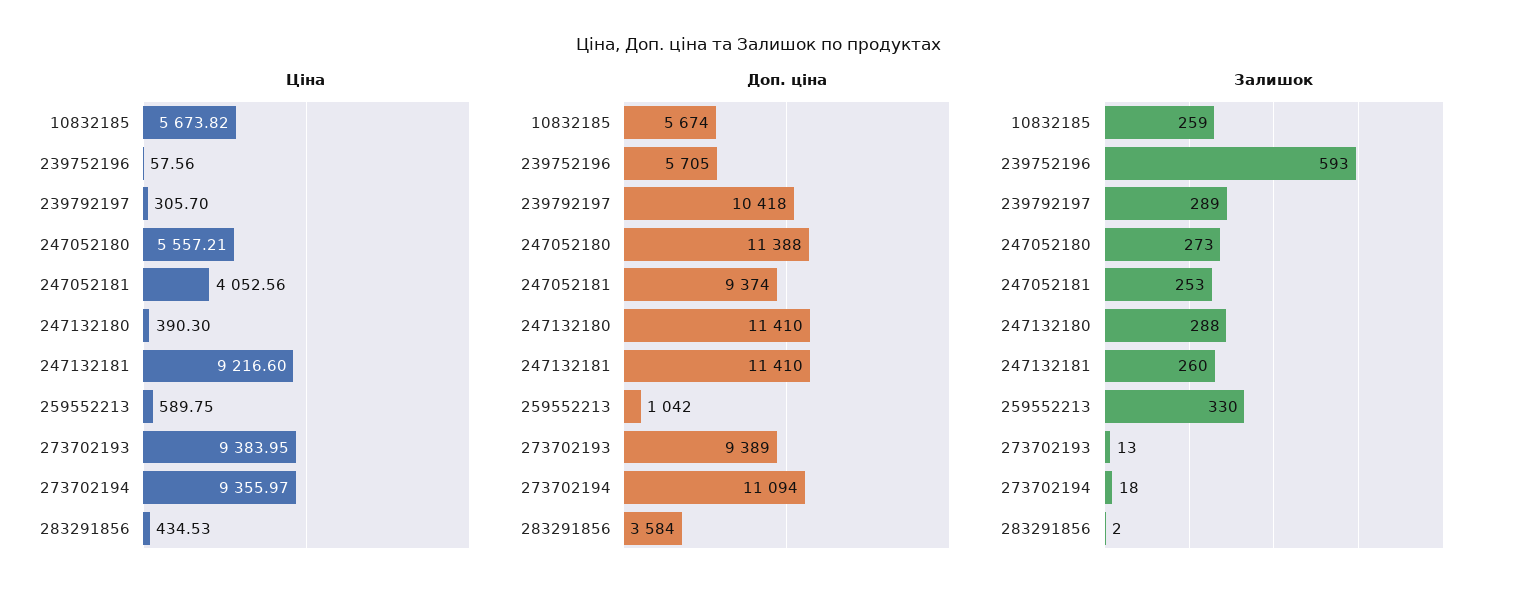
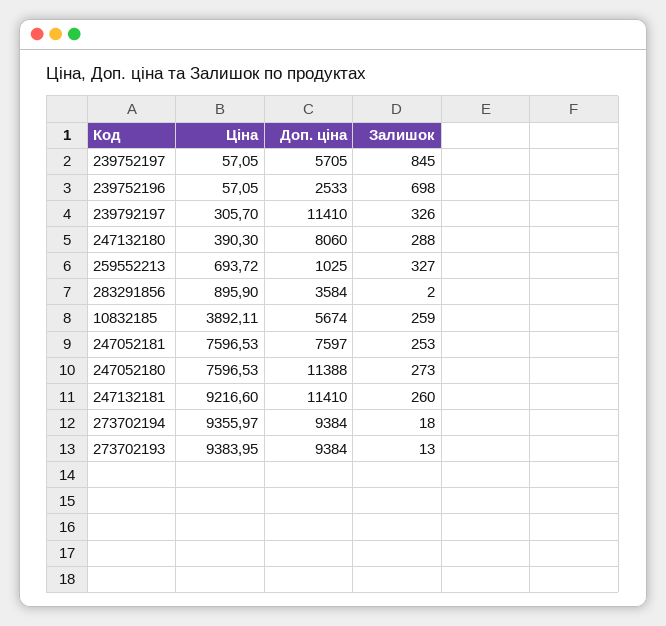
  {
    "Ціна": {
-     "10832185": 5673.82,
+     "10832185": 3892.11,
-     "239752196": 57.56,
+     "239752196": 57.05,
      "239792197": 305.7,
-     "247052180": 5557.21,
+     "247052180": 7596.53,
-     "247052181": 4052.56,
+     "247052181": 7596.53,
      "247132180": 390.3,
      "247132181": 9216.6,
-     "259552213": 589.75,
+     "259552213": 693.72,
      "273702193": 9383.95,
      "273702194": 9355.97,
-     "283291856": 434.53
+     "283291856": 895.9,
+     "239752197": 57.05
    },
    "Доп. ціна": {
      "10832185": 5674,
-     "239752196": 5705,
+     "239752196": 2533,
-     "239792197": 10418,
+     "239792197": 11410,
      "247052180": 11388,
-     "247052181": 9374,
+     "247052181": 7597,
-     "247132180": 11410,
+     "247132180": 8060,
      "247132181": 11410,
-     "259552213": 1042,
+     "259552213": 1025,
-     "273702193": 9389,
+     "273702193": 9384,
-     "273702194": 11094,
+     "273702194": 9384,
-     "283291856": 3584
+     "283291856": 3584,
+     "239752197": 5705
    },
    "Залишок": {
      "10832185": 259,
-     "239752196": 593,
+     "239752196": 698,
-     "239792197": 289,
+     "239792197": 326,
      "247052180": 273,
      "247052181": 253,
      "247132180": 288,
      "247132181": 260,
-     "259552213": 330,
+     "259552213": 327,
      "273702193": 13,
      "273702194": 18,
-     "283291856": 2
+     "283291856": 2,
+     "239752197": 845
    }
  }

